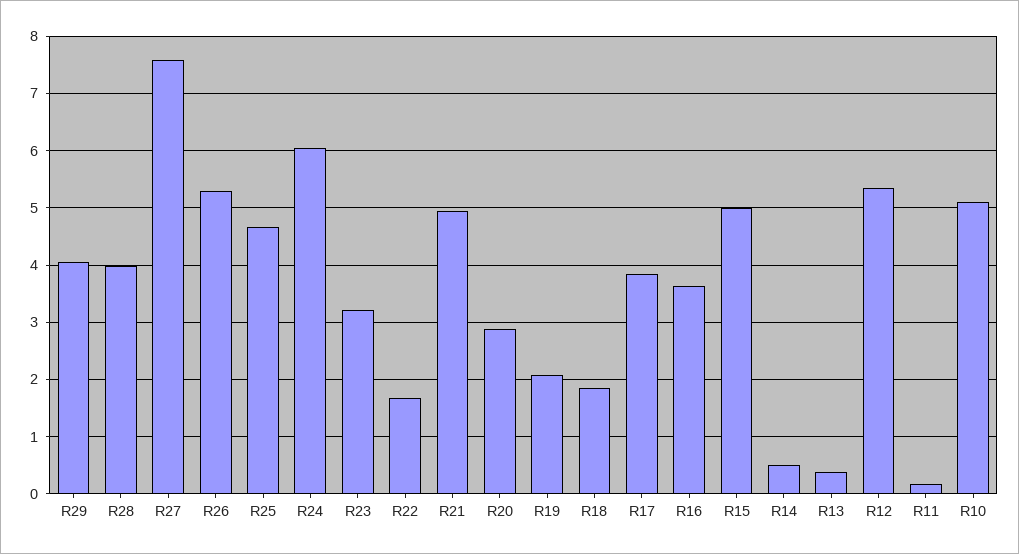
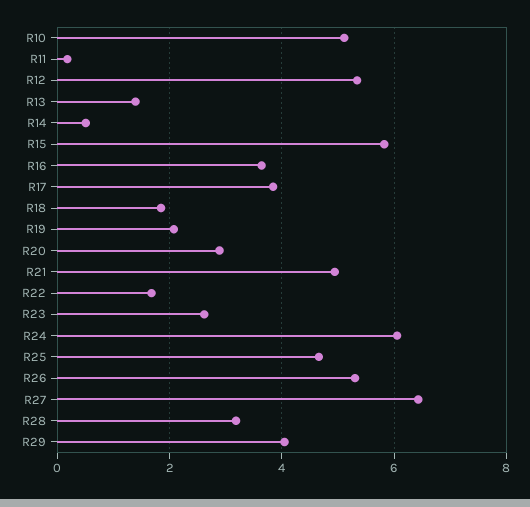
  {
    "R29": 4,
-   "R28": 4,
+   "R28": 3.2,
-   "R27": 7.6,
+   "R27": 6.4,
    "R26": 5.4,
    "R25": 4.6,
    "R24": 6,
-   "R23": 3.2,
+   "R23": 2.6,
    "R22": 1.6,
    "R21": 5,
    "R20": 2.8,
    "R19": 2,
    "R18": 1.8,
    "R17": 3.8,
    "R16": 3.6,
-   "R15": 5,
+   "R15": 5.8,
    "R14": 0.6,
-   "R13": 0.4,
+   "R13": 1.4,
    "R12": 5.4,
    "R11": 0.2,
    "R10": 5.2
  }

